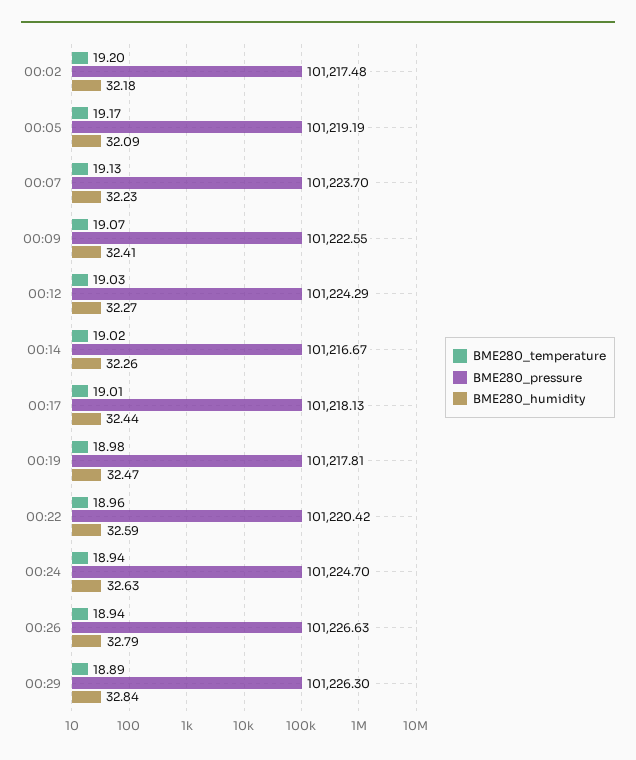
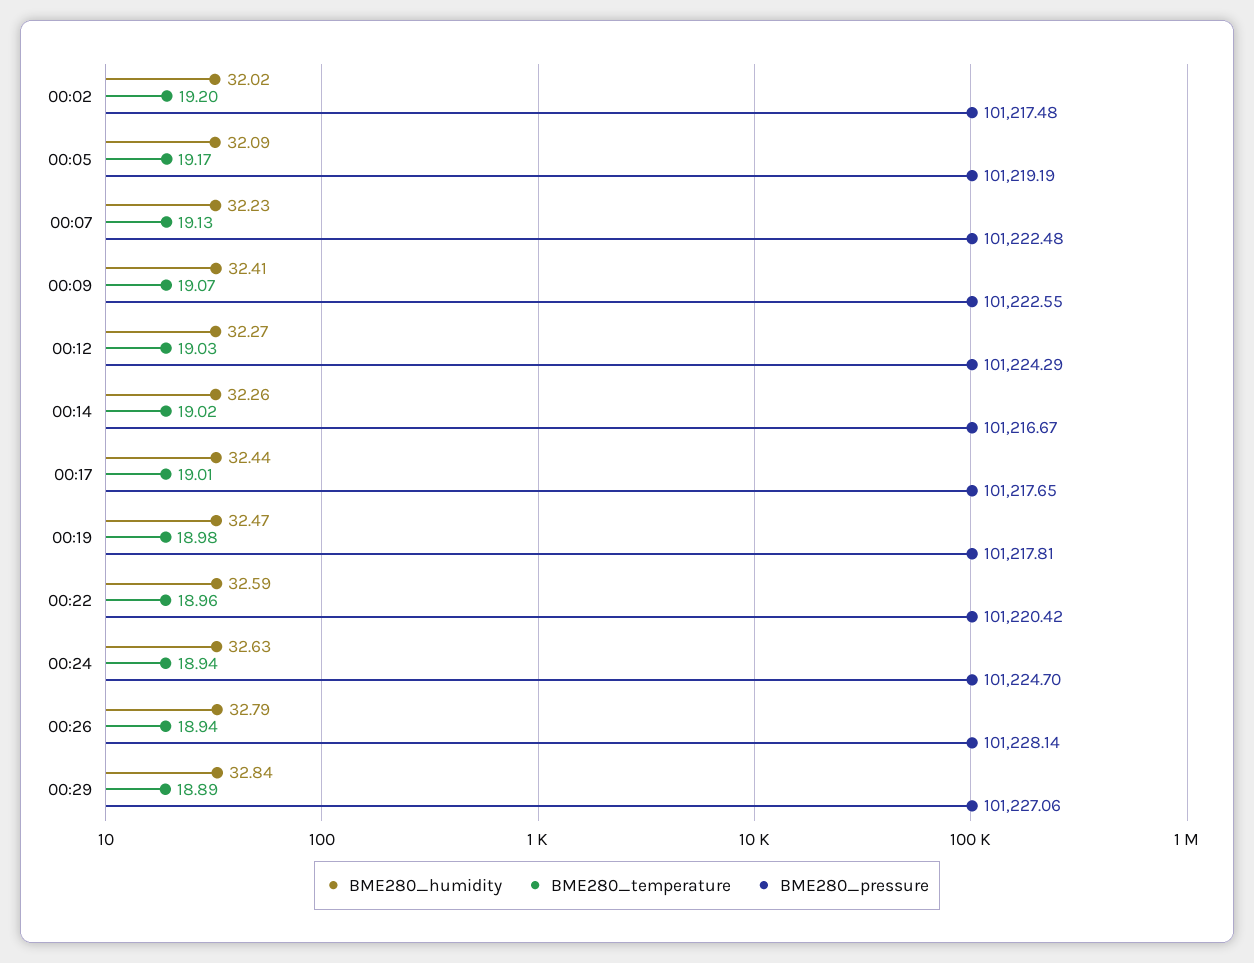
  {
    "BME280_temperature": {
      "00:02": 19.2,
      "00:05": 19.17,
      "00:07": 19.13,
      "00:09": 19.07,
      "00:12": 19.03,
      "00:14": 19.02,
      "00:17": 19.01,
      "00:19": 18.98,
      "00:22": 18.96,
      "00:24": 18.94,
      "00:26": 18.94,
      "00:29": 18.89
    },
    "BME280_pressure": {
      "00:02": 101217.48,
      "00:05": 101219.19,
-     "00:07": 101223.7,
+     "00:07": 101222.48,
      "00:09": 101222.55,
      "00:12": 101224.29,
      "00:14": 101216.67,
-     "00:17": 101218.13,
+     "00:17": 101217.65,
      "00:19": 101217.81,
      "00:22": 101220.42,
      "00:24": 101224.7,
-     "00:26": 101226.63,
+     "00:26": 101228.14,
-     "00:29": 101226.3
+     "00:29": 101227.06
    },
    "BME280_humidity": {
-     "00:02": 32.18,
+     "00:02": 32.02,
      "00:05": 32.09,
      "00:07": 32.23,
      "00:09": 32.41,
      "00:12": 32.27,
      "00:14": 32.26,
      "00:17": 32.44,
      "00:19": 32.47,
      "00:22": 32.59,
      "00:24": 32.63,
      "00:26": 32.79,
      "00:29": 32.84
    }
  }

